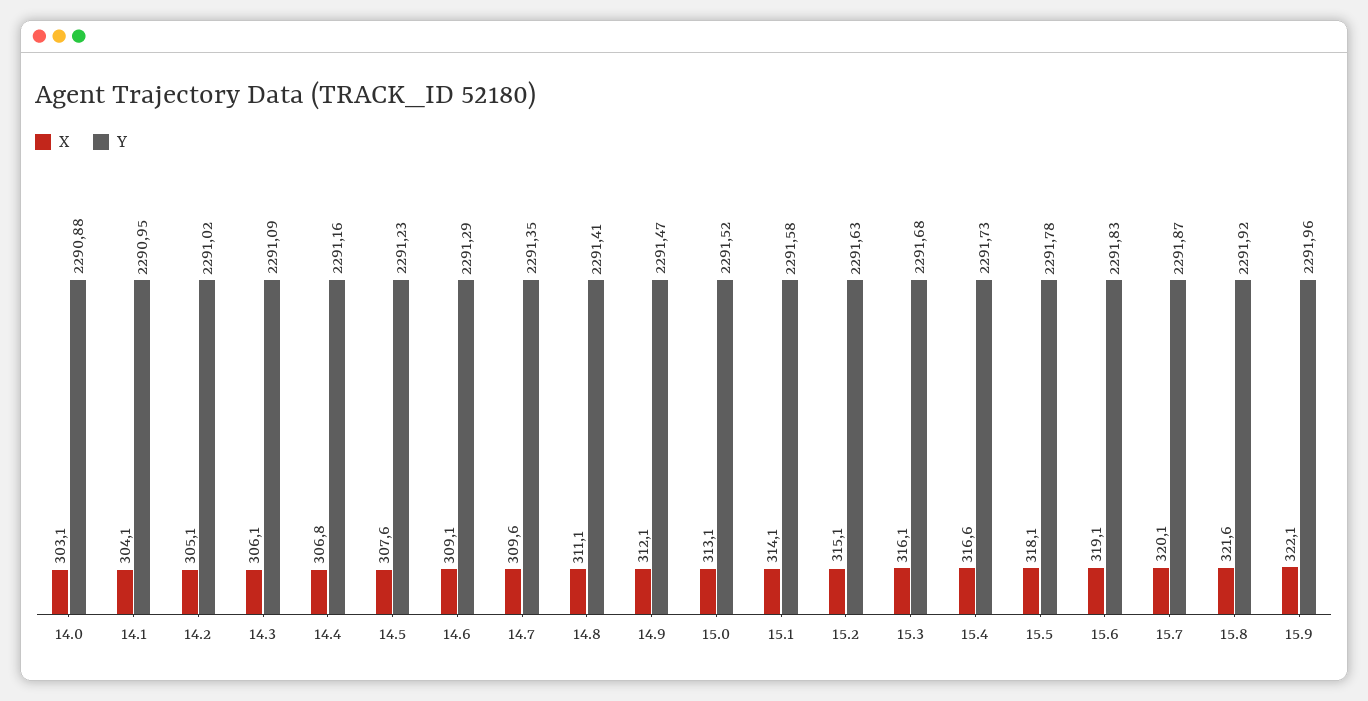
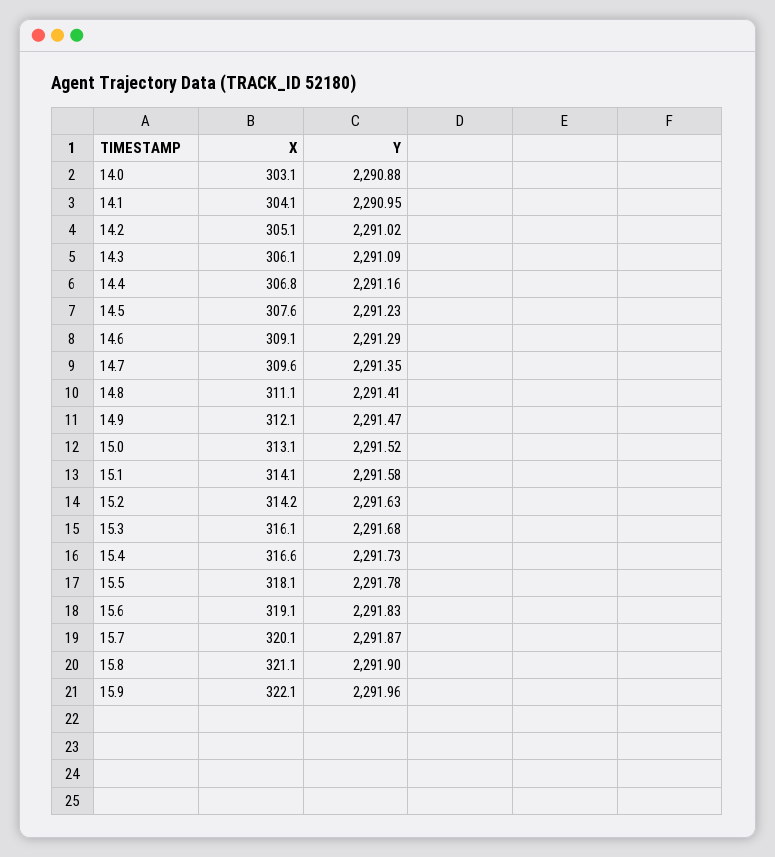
  {
    "X": {
      "14.0": 303.1,
      "14.1": 304.1,
      "14.2": 305.1,
      "14.3": 306.1,
      "14.4": 306.8,
      "14.5": 307.6,
      "14.6": 309.1,
      "14.7": 309.6,
      "14.8": 311.1,
      "14.9": 312.1,
      "15.0": 313.1,
      "15.1": 314.1,
-     "15.2": 315.1,
+     "15.2": 314.2,
      "15.3": 316.1,
      "15.4": 316.6,
      "15.5": 318.1,
      "15.6": 319.1,
      "15.7": 320.1,
-     "15.8": 321.6,
+     "15.8": 321.1,
      "15.9": 322.1
    },
    "Y": {
      "14.0": 2290.88,
      "14.1": 2290.95,
      "14.2": 2291.02,
      "14.3": 2291.09,
      "14.4": 2291.16,
      "14.5": 2291.23,
      "14.6": 2291.29,
      "14.7": 2291.35,
      "14.8": 2291.41,
      "14.9": 2291.47,
      "15.0": 2291.52,
      "15.1": 2291.58,
      "15.2": 2291.63,
      "15.3": 2291.68,
      "15.4": 2291.73,
      "15.5": 2291.78,
      "15.6": 2291.83,
      "15.7": 2291.87,
-     "15.8": 2291.92,
+     "15.8": 2291.9,
      "15.9": 2291.96
    }
  }

